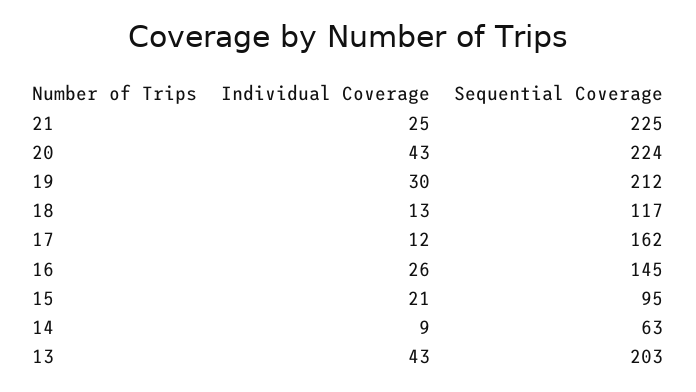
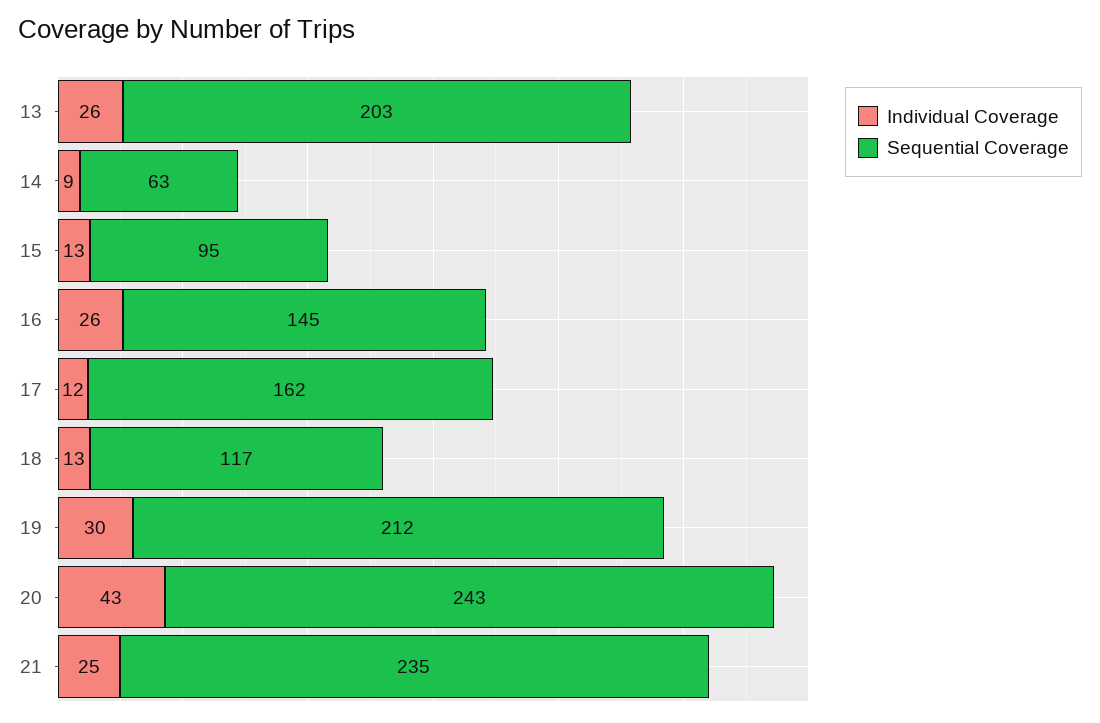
  {
    "Individual Coverage": {
      "21": 25,
      "20": 43,
      "19": 30,
      "18": 13,
      "17": 12,
      "16": 26,
-     "15": 21,
+     "15": 13,
      "14": 9,
-     "13": 43
+     "13": 26
    },
    "Sequential Coverage": {
-     "21": 225,
+     "21": 235,
-     "20": 224,
+     "20": 243,
      "19": 212,
      "18": 117,
      "17": 162,
      "16": 145,
      "15": 95,
      "14": 63,
      "13": 203
    }
  }

